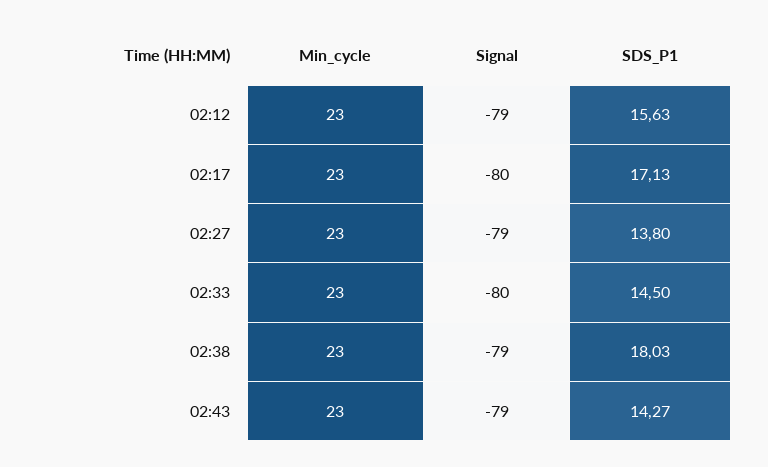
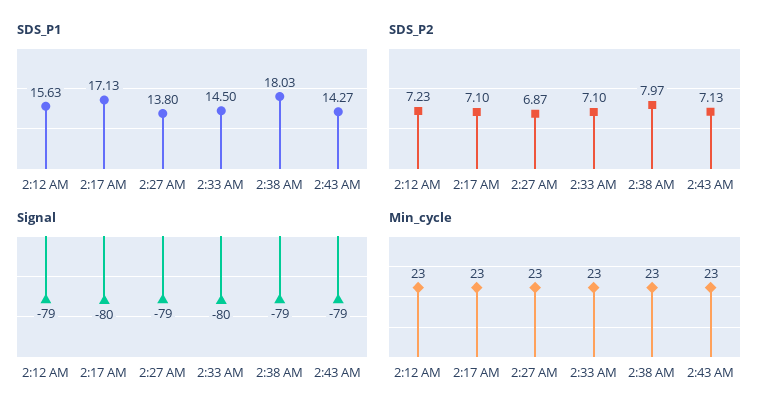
  {
    "Min_cycle": {
      "02:12": 23,
      "02:17": 23,
      "02:27": 23,
      "02:33": 23,
      "02:38": 23,
      "02:43": 23
    },
    "Signal": {
      "02:12": -79,
      "02:17": -80,
      "02:27": -79,
      "02:33": -80,
      "02:38": -79,
      "02:43": -79
    },
    "SDS_P1": {
      "02:12": 15.63,
      "02:17": 17.13,
      "02:27": 13.8,
      "02:33": 14.5,
      "02:38": 18.03,
      "02:43": 14.27
-   }
+   },
+   "SDS_P2": {
+     "02:12": 7.23,
+     "02:17": 7.1,
+     "02:27": 6.87,
+     "02:33": 7.1,
+     "02:38": 7.97,
+     "02:43": 7.13
+   }
  }

